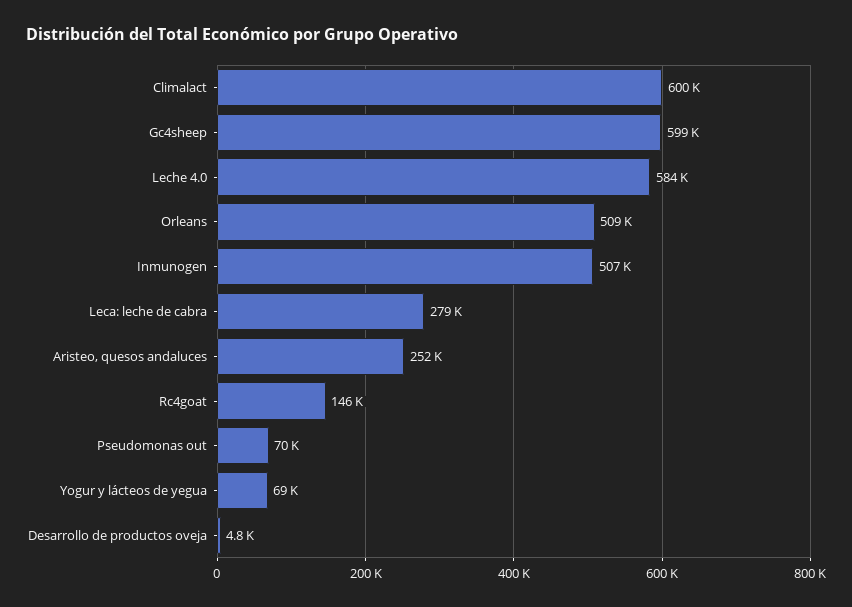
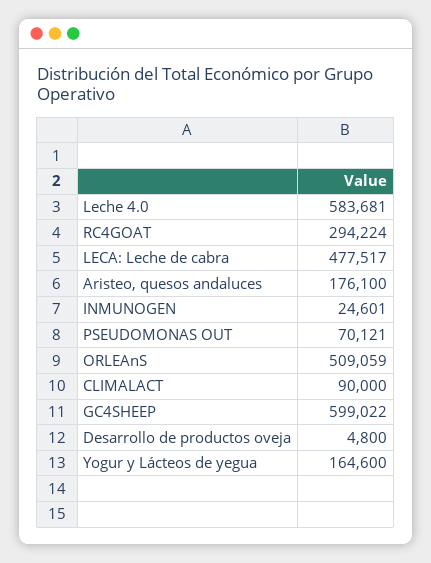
  {
-   "Climalact": 600000,
+   "Climalact": 90000,
    "Gc4sheep": 599022,
    "Leche 4.0": 583681,
    "Orleans": 509059,
-   "Inmunogen": 507000,
+   "Inmunogen": 24601,
-   "Leca: leche de cabra": 279000,
+   "Leca: leche de cabra": 477517,
-   "Aristeo, quesos andaluces": 252000,
+   "Aristeo, quesos andaluces": 176100,
-   "Rc4goat": 146000,
+   "Rc4goat": 294224,
    "Pseudomonas out": 70121,
-   "Yogur y lácteos de yegua": 69000,
+   "Yogur y lácteos de yegua": 164600,
    "Desarrollo de productos oveja": 4800
  }

